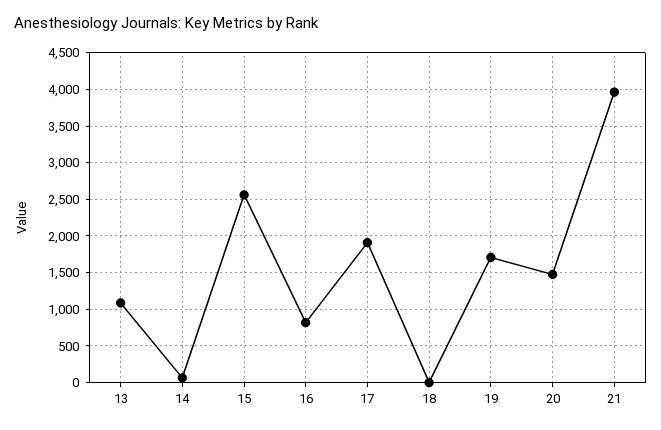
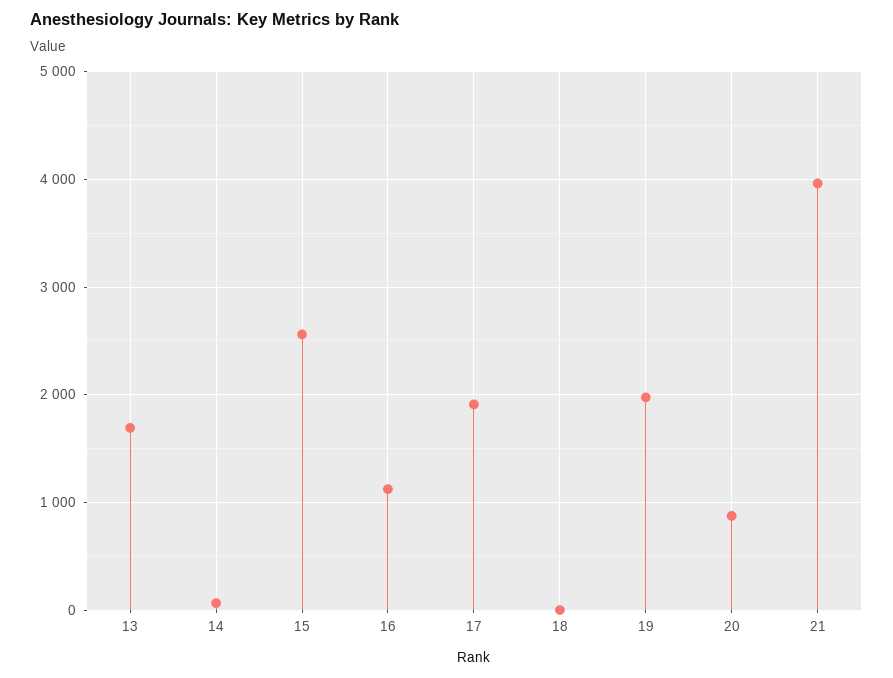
  {
-   "13": 1100,
+   "13": 1700,
    "14": 100,
    "15": 2600,
-   "16": 800,
+   "16": 1100,
    "17": 1900,
    "18": 0,
-   "19": 1700,
+   "19": 2000,
-   "20": 1500,
+   "20": 900,
    "21": 4000
  }

